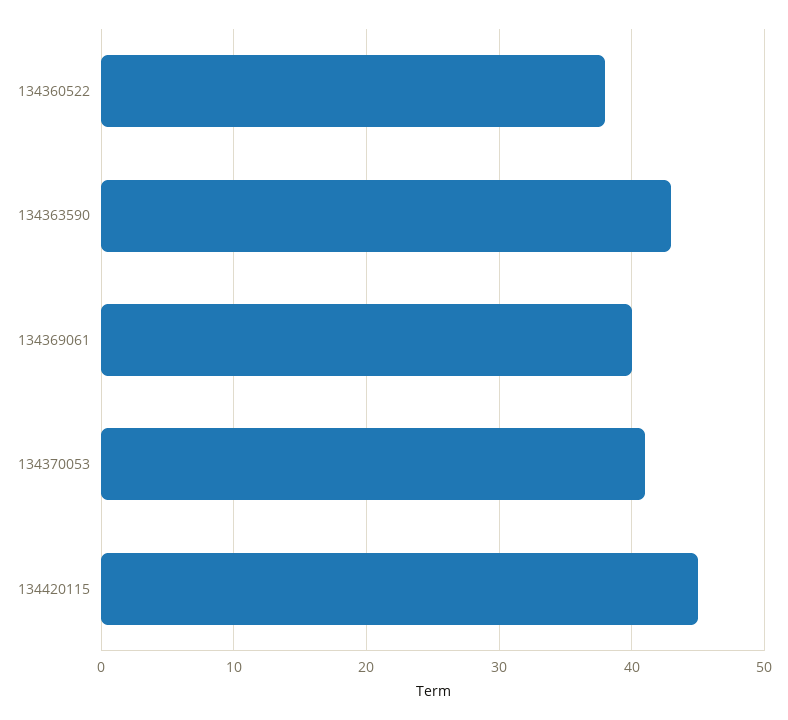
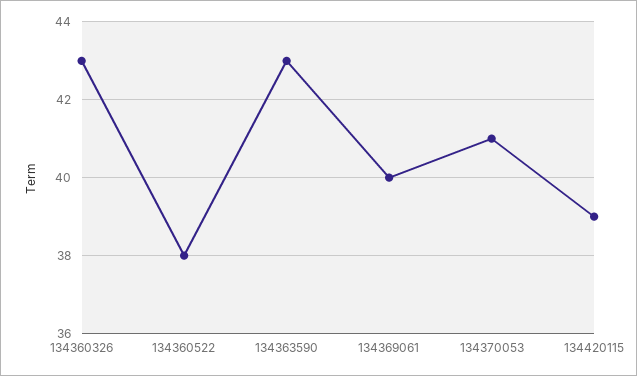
  {
    "134360522": 38,
    "134363590": 43,
    "134369061": 40,
    "134370053": 41,
-   "134420115": 45
+   "134420115": 39,
+   "134360326": 43
  }

